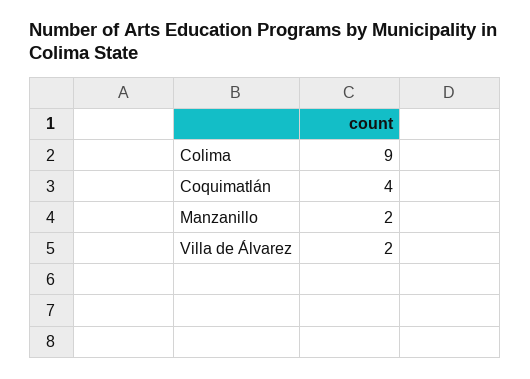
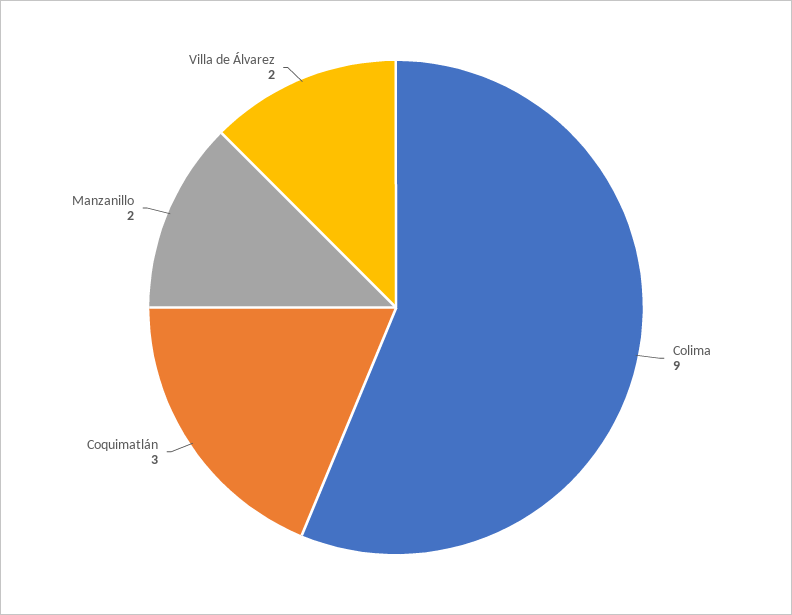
  {
    "Colima": 9,
-   "Coquimatlán": 4,
+   "Coquimatlán": 3,
    "Manzanillo": 2,
    "Villa de Álvarez": 2
  }

